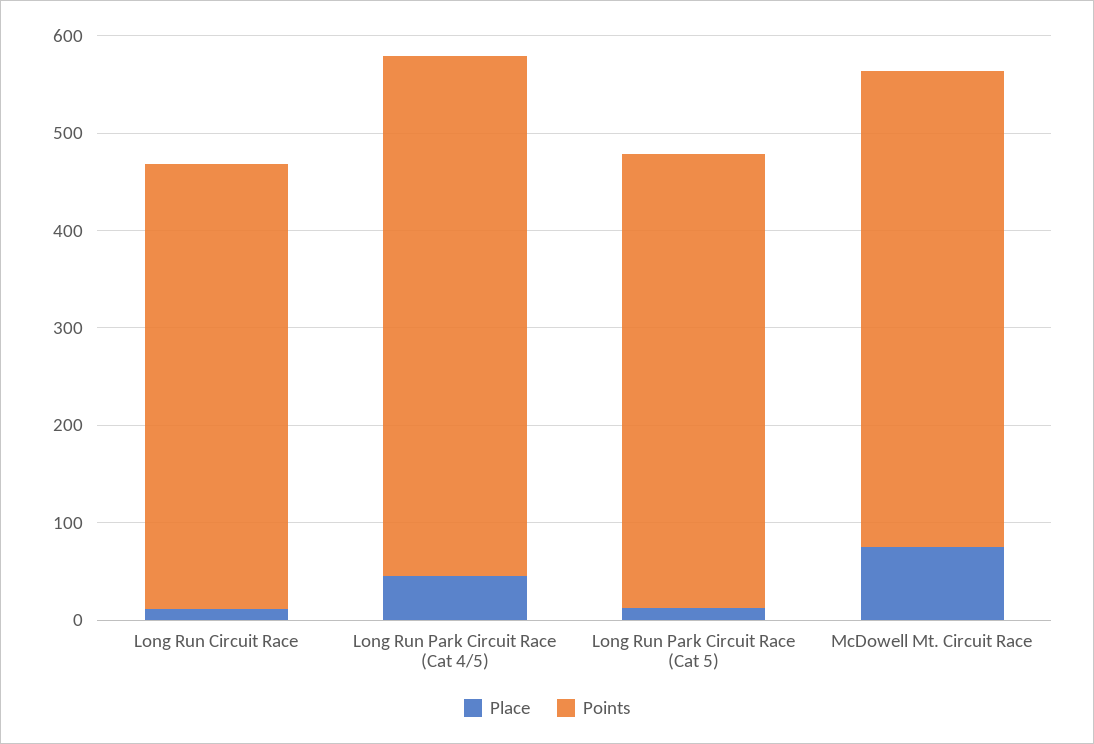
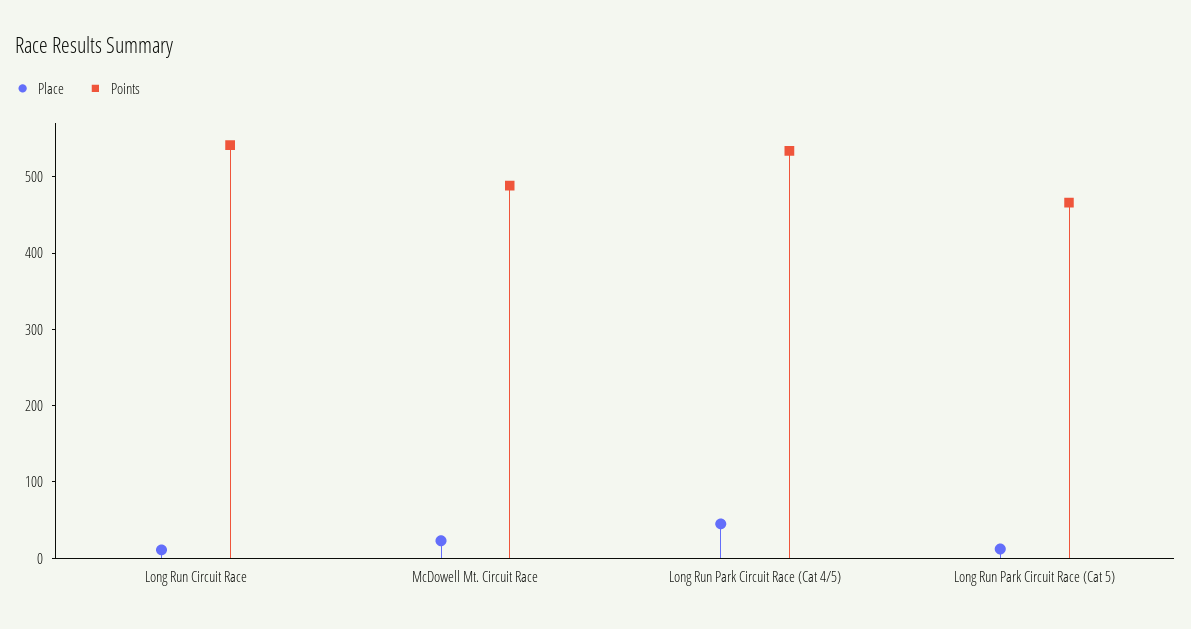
  {
    "Place": {
      "Long Run Circuit Race": 20,
      "Long Run Park Circuit Race (Cat 4/5)": 40,
      "Long Run Park Circuit Race (Cat 5)": 20,
-     "McDowell Mt. Circuit Race": 80
+     "McDowell Mt. Circuit Race": 20
    },
    "Points": {
-     "Long Run Circuit Race": 460,
+     "Long Run Circuit Race": 540,
      "Long Run Park Circuit Race (Cat 4/5)": 540,
      "Long Run Park Circuit Race (Cat 5)": 460,
      "McDowell Mt. Circuit Race": 480
    }
  }

